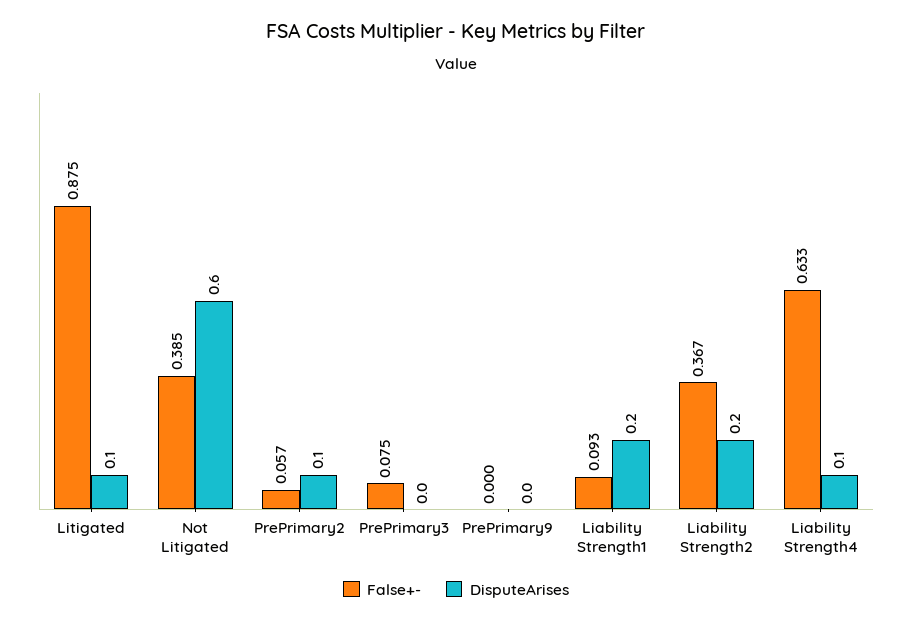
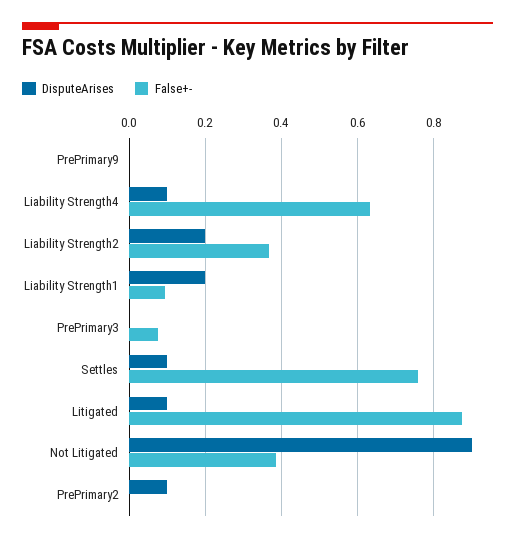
  {
    "False+-": {
      "Litigated": 0.875,
      "Not Litigated": 0.385,
-     "PrePrimary2": 0.057,
+     "PrePrimary2": 0,
      "PrePrimary3": 0.075,
      "PrePrimary9": 0,
      "Liability Strength1": 0.093,
      "Liability Strength2": 0.367,
-     "Liability Strength4": 0.633
+     "Liability Strength4": 0.633,
+     "Settles": 0.76
    },
    "DisputeArises": {
      "Litigated": 0.1,
-     "Not Litigated": 0.6,
+     "Not Litigated": 0.9,
      "PrePrimary2": 0.1,
      "PrePrimary3": 0,
      "PrePrimary9": 0,
      "Liability Strength1": 0.2,
      "Liability Strength2": 0.2,
-     "Liability Strength4": 0.1
+     "Liability Strength4": 0.1,
+     "Settles": 0.1
    }
  }

